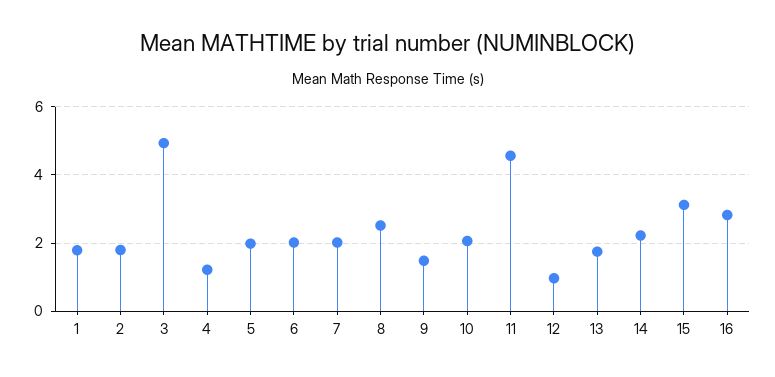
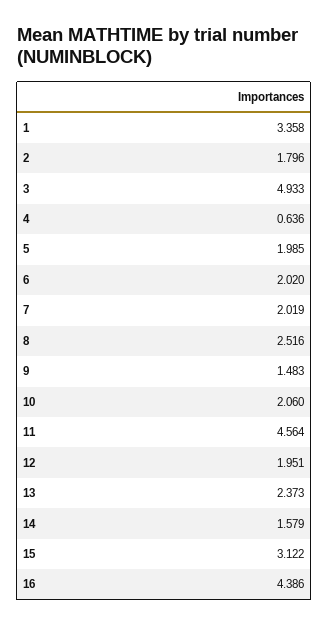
  {
-   "1": 1.8,
+   "1": 3.358,
    "2": 1.796,
    "3": 4.933,
-   "4": 1.2,
+   "4": 0.636,
    "5": 1.985,
    "6": 2.02,
    "7": 2.019,
    "8": 2.516,
    "9": 1.483,
    "10": 2.06,
    "11": 4.564,
-   "12": 1,
+   "12": 1.951,
-   "13": 1.8,
+   "13": 2.373,
-   "14": 2.2,
+   "14": 1.579,
    "15": 3.122,
-   "16": 2.8
+   "16": 4.386
  }

